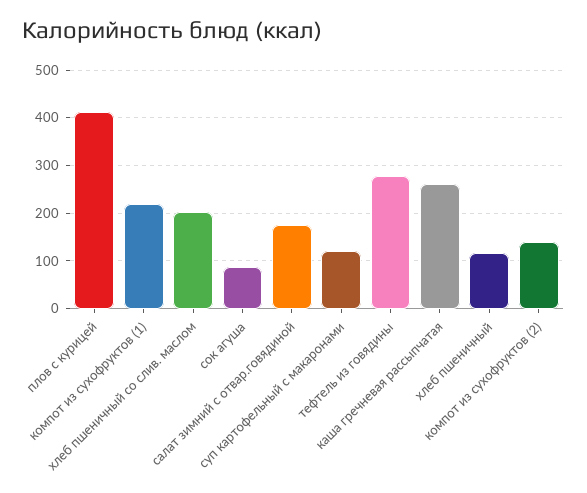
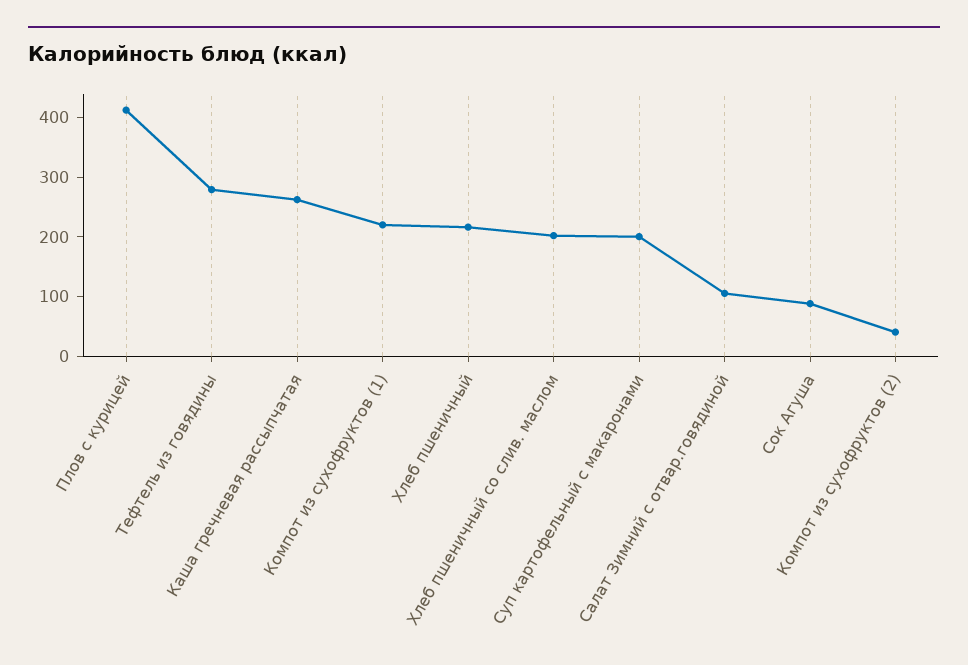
  {
    "плов с курицей": 420,
    "компот из сухофруктов (1)": 220,
    "хлеб пшеничный со слив. маслом": 200,
    "сок агуша": 80,
-   "салат зимний с отвар.говядиной": 180,
+   "салат зимний с отвар.говядиной": 100,
-   "суп картофельный с макаронами": 120,
+   "суп картофельный с макаронами": 200,
    "тефтель из говядины": 280,
    "каша гречневая рассыпчатая": 260,
-   "хлеб пшеничный": 120,
+   "хлеб пшеничный": 220,
-   "компот из сухофруктов (2)": 140
+   "компот из сухофруктов (2)": 40
  }

